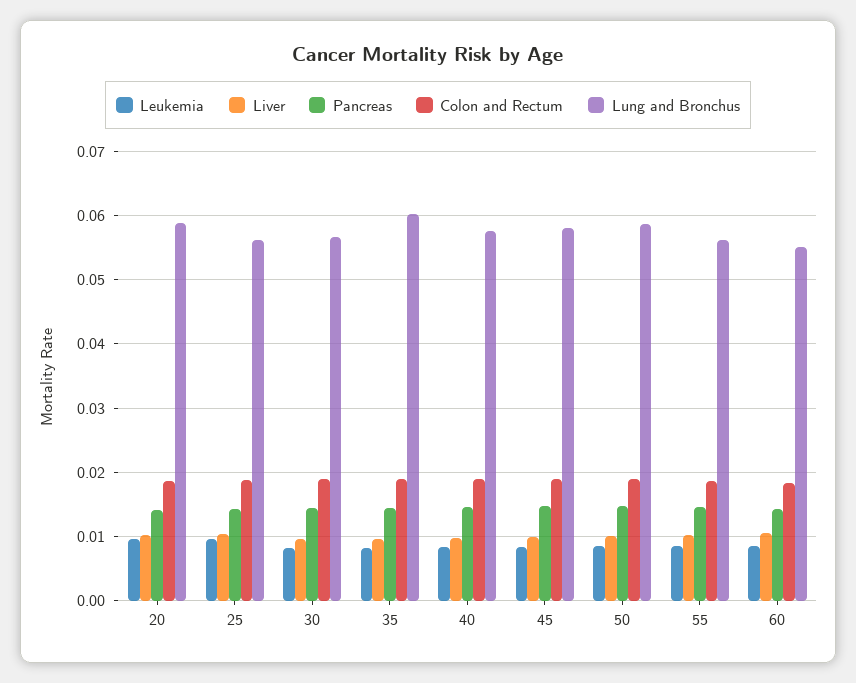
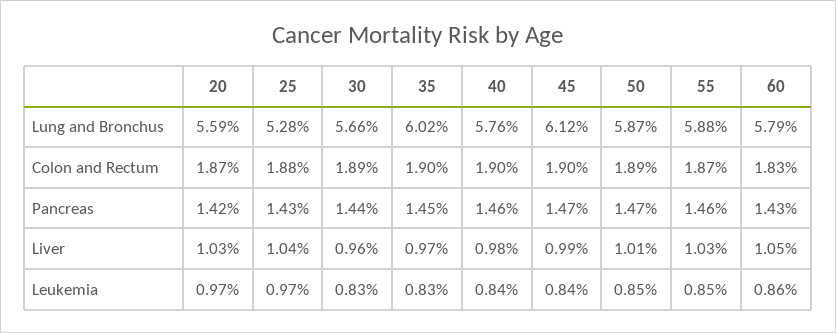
  {
    "Leukemia": {
      "20": 0.0097,
      "25": 0.0097,
      "30": 0.0083,
      "35": 0.0083,
      "40": 0.0084,
      "45": 0.0084,
      "50": 0.0085,
      "55": 0.0085,
      "60": 0.0086
    },
    "Liver": {
      "20": 0.0103,
      "25": 0.0104,
      "30": 0.0096,
      "35": 0.0097,
      "40": 0.0098,
      "45": 0.0099,
      "50": 0.0101,
      "55": 0.0103,
      "60": 0.0105
    },
    "Pancreas": {
      "20": 0.0142,
      "25": 0.0143,
      "30": 0.0144,
      "35": 0.0145,
      "40": 0.0146,
      "45": 0.0147,
      "50": 0.0147,
      "55": 0.0146,
      "60": 0.0143
    },
    "Colon and Rectum": {
      "20": 0.0187,
      "25": 0.0188,
      "30": 0.0189,
      "35": 0.019,
      "40": 0.019,
      "45": 0.019,
      "50": 0.0189,
      "55": 0.0187,
      "60": 0.0183
    },
    "Lung and Bronchus": {
-     "20": 0.059,
+     "20": 0.0559,
-     "25": 0.056,
+     "25": 0.0528,
      "30": 0.0566,
      "35": 0.0602,
      "40": 0.0576,
-     "45": 0.058,
+     "45": 0.0612,
      "50": 0.0587,
-     "55": 0.056,
+     "55": 0.0588,
-     "60": 0.055
+     "60": 0.0579
    }
  }

